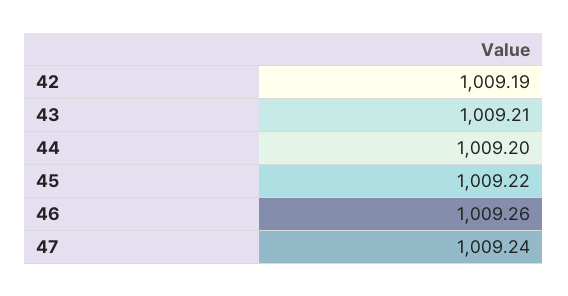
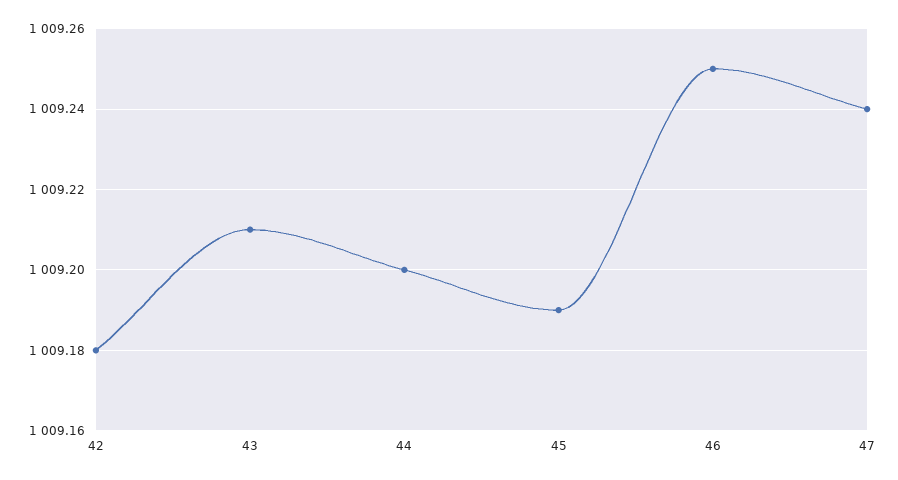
  {
-   "42": 1009.19,
+   "42": 1009.18,
    "43": 1009.21,
    "44": 1009.2,
-   "45": 1009.22,
+   "45": 1009.19,
-   "46": 1009.26,
+   "46": 1009.25,
    "47": 1009.24
  }

